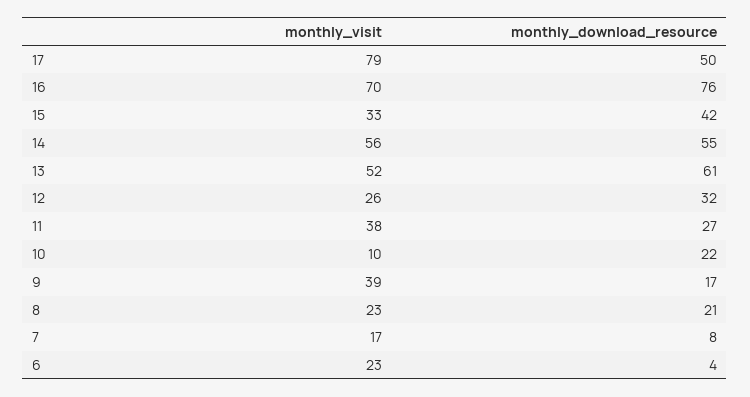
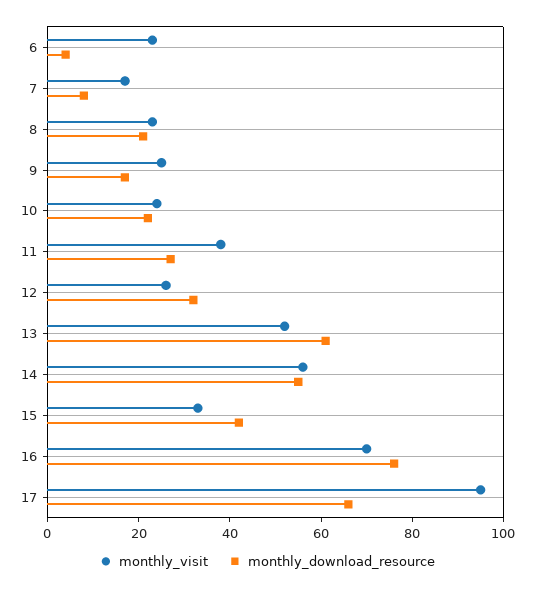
  {
    "monthly_visit": {
-     "17": 79,
+     "17": 95,
      "16": 70,
      "15": 33,
      "14": 56,
      "13": 52,
      "12": 26,
      "11": 38,
-     "10": 10,
+     "10": 25,
-     "9": 39,
+     "9": 25,
      "8": 23,
      "7": 17,
      "6": 23
    },
    "monthly_download_resource": {
-     "17": 50,
+     "17": 65,
      "16": 76,
      "15": 42,
      "14": 55,
      "13": 61,
      "12": 32,
      "11": 27,
      "10": 22,
      "9": 17,
      "8": 21,
      "7": 8,
      "6": 4
    }
  }

